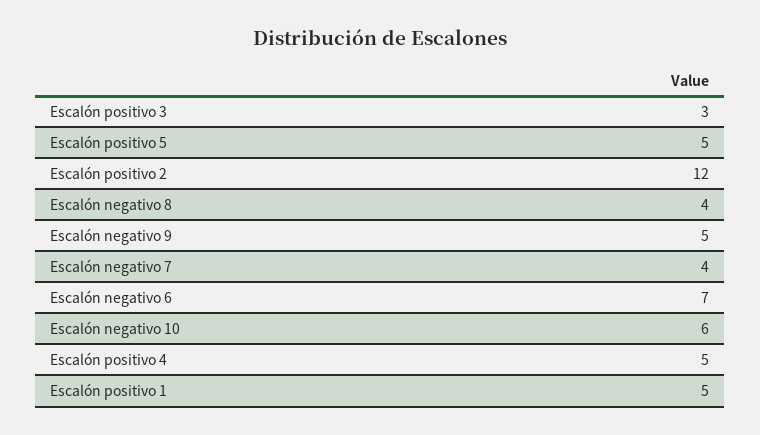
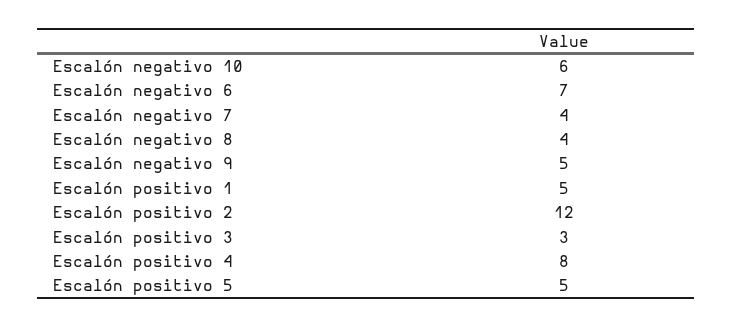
  {
    "Escalón positivo 3": 3,
    "Escalón positivo 5": 5,
    "Escalón positivo 2": 12,
    "Escalón negativo 8": 4,
    "Escalón negativo 9": 5,
    "Escalón negativo 7": 4,
    "Escalón negativo 6": 7,
    "Escalón negativo 10": 6,
-   "Escalón positivo 4": 5,
+   "Escalón positivo 4": 8,
    "Escalón positivo 1": 5
  }

